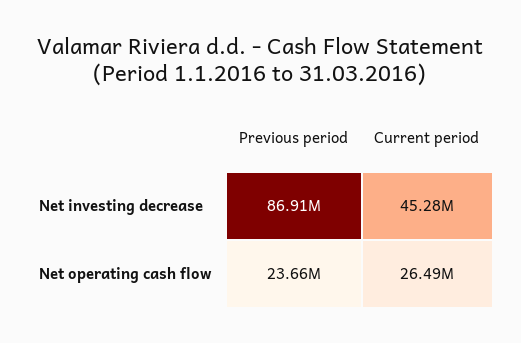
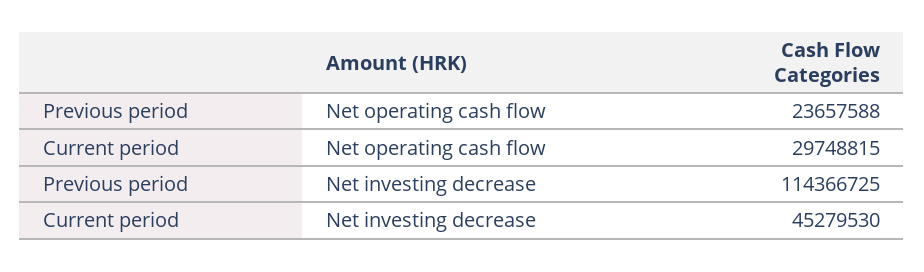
  {
    "Previous period": {
-     "Net investing decrease": 86910000,
+     "Net investing decrease": 114366725,
      "Net operating cash flow": 23657588
    },
    "Current period": {
      "Net investing decrease": 45279530,
-     "Net operating cash flow": 26490000
+     "Net operating cash flow": 29748815
    }
  }

